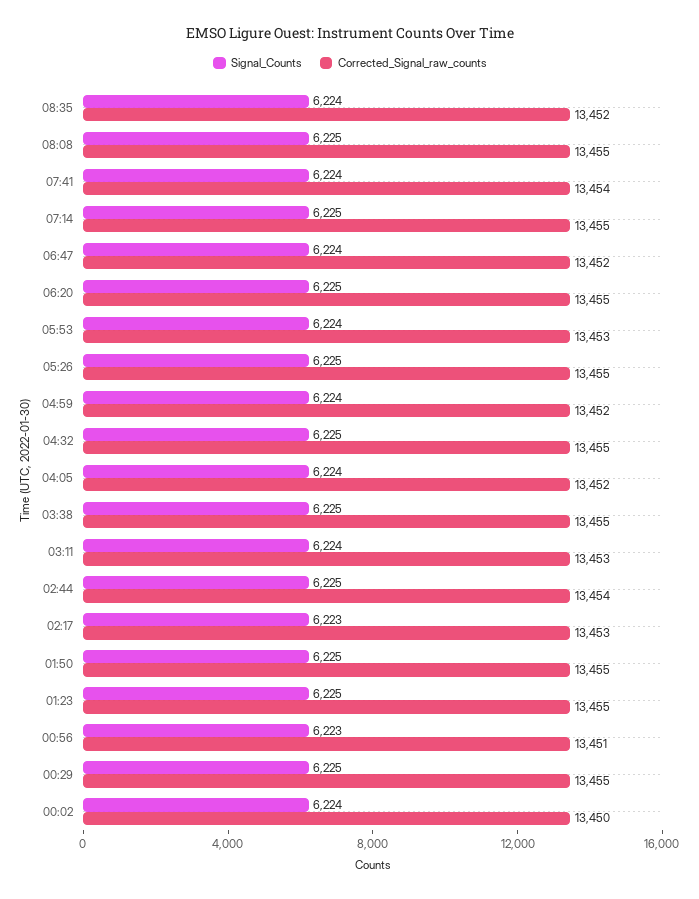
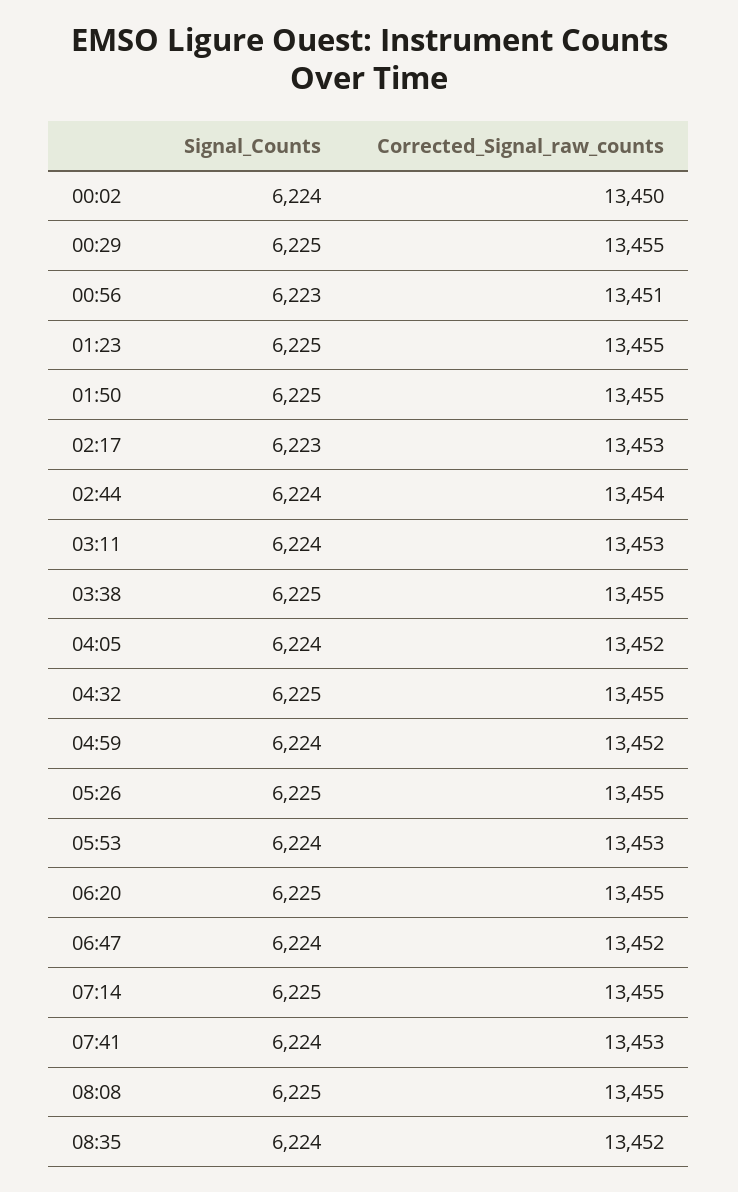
  {
    "Signal_Counts": {
      "08:35": 6224,
      "08:08": 6225,
      "07:41": 6224,
      "07:14": 6225,
      "06:47": 6224,
      "06:20": 6225,
      "05:53": 6224,
      "05:26": 6225,
      "04:59": 6224,
      "04:32": 6225,
      "04:05": 6224,
      "03:38": 6225,
      "03:11": 6224,
-     "02:44": 6225,
+     "02:44": 6224,
      "02:17": 6223,
      "01:50": 6225,
      "01:23": 6225,
      "00:56": 6223,
      "00:29": 6225,
      "00:02": 6224
    },
    "Corrected_Signal_raw_counts": {
      "08:35": 13452,
      "08:08": 13455,
-     "07:41": 13454,
+     "07:41": 13453,
      "07:14": 13455,
      "06:47": 13452,
      "06:20": 13455,
      "05:53": 13453,
      "05:26": 13455,
      "04:59": 13452,
      "04:32": 13455,
      "04:05": 13452,
      "03:38": 13455,
      "03:11": 13453,
      "02:44": 13454,
      "02:17": 13453,
      "01:50": 13455,
      "01:23": 13455,
      "00:56": 13451,
      "00:29": 13455,
      "00:02": 13450
    }
  }

